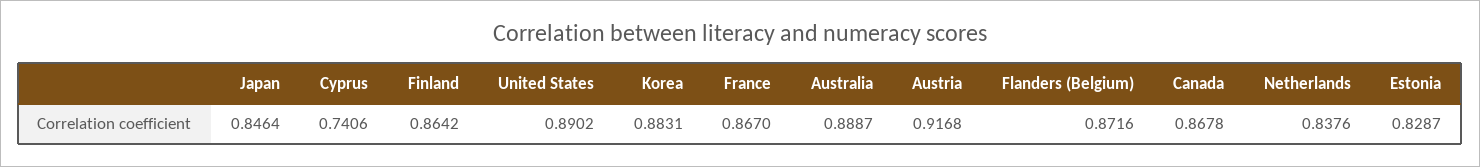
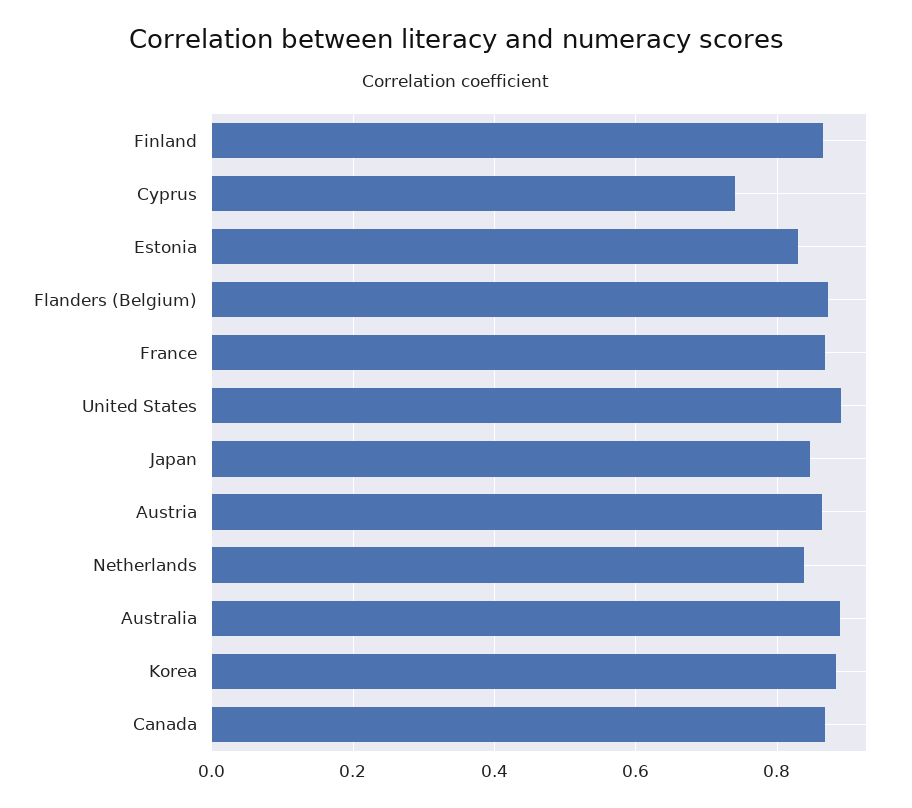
  {
    "Japan": 0.8464,
    "Cyprus": 0.7406,
    "Finland": 0.8642,
    "United States": 0.8902,
    "Korea": 0.8831,
    "France": 0.867,
    "Australia": 0.8887,
-   "Austria": 0.9168,
+   "Austria": 0.86,
    "Flanders (Belgium)": 0.8716,
    "Canada": 0.8678,
    "Netherlands": 0.8376,
    "Estonia": 0.8287
  }

